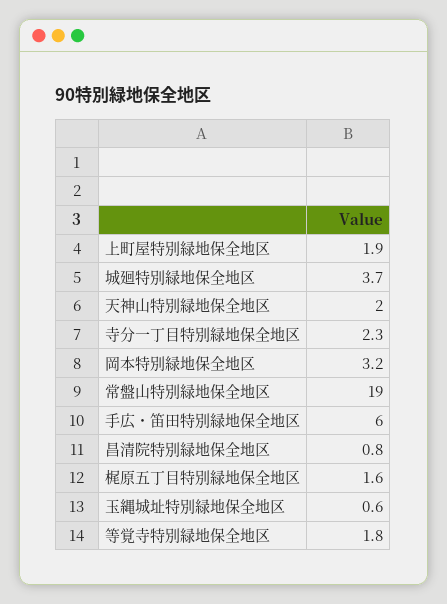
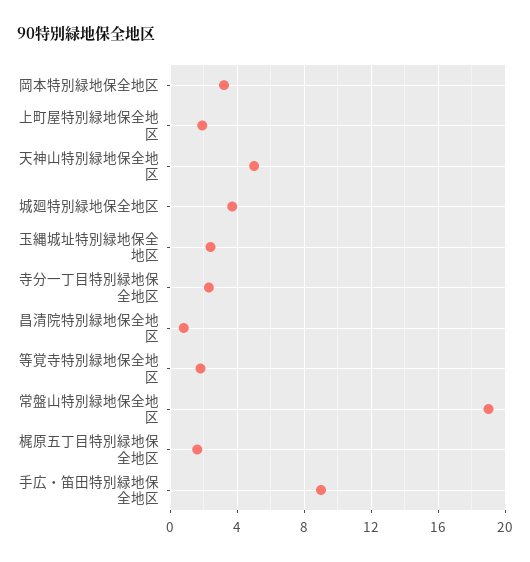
  {
    "上町屋特別緑地保全地区": 1.9,
    "城廻特別緑地保全地区": 3.7,
-   "天神山特別緑地保全地区": 2,
+   "天神山特別緑地保全地区": 5,
    "寺分一丁目特別緑地保全地区": 2.3,
    "岡本特別緑地保全地区": 3.2,
    "常盤山特別緑地保全地区": 19,
-   "手広・笛田特別緑地保全地区": 6,
+   "手広・笛田特別緑地保全地区": 9,
    "昌清院特別緑地保全地区": 0.8,
    "梶原五丁目特別緑地保全地区": 1.6,
-   "玉縄城址特別緑地保全地区": 0.6,
+   "玉縄城址特別緑地保全地区": 2.5,
    "等覚寺特別緑地保全地区": 1.8
  }

